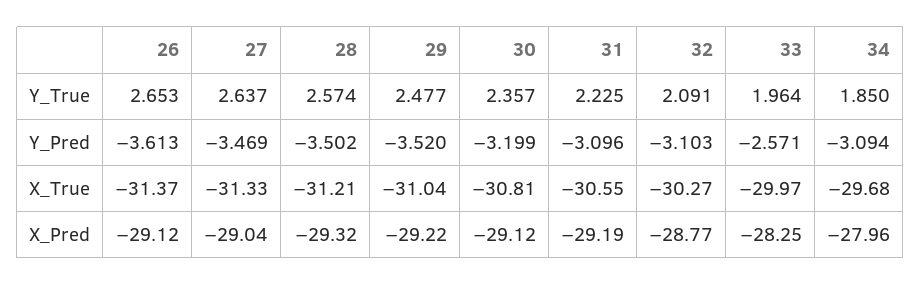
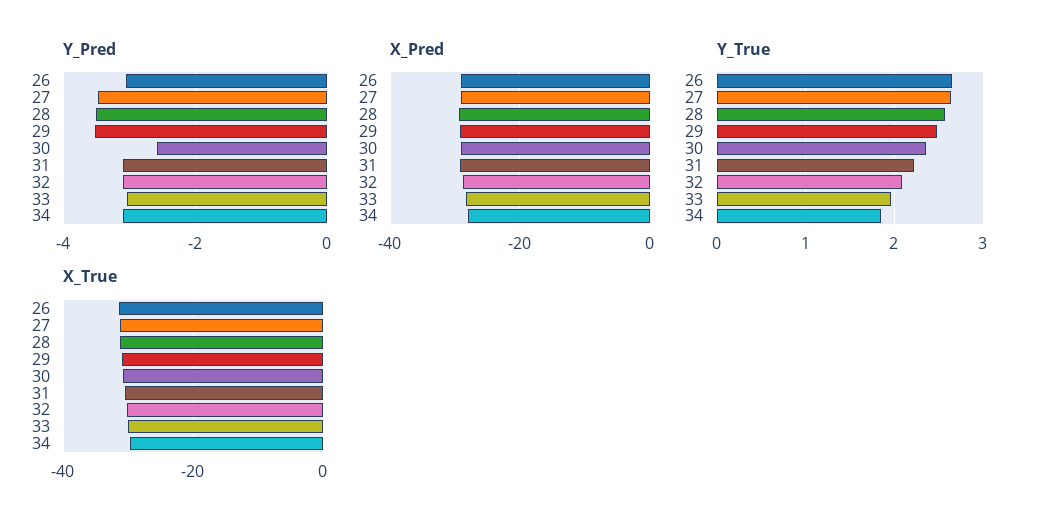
  {
    "Y_True": {
      "26": 2.653,
      "27": 2.637,
      "28": 2.574,
      "29": 2.477,
      "30": 2.357,
      "31": 2.225,
      "32": 2.091,
      "33": 1.964,
      "34": 1.85
    },
    "Y_Pred": {
-     "26": -3.613,
+     "26": -3,
      "27": -3.469,
      "28": -3.502,
      "29": -3.52,
-     "30": -3.199,
+     "30": -2.6,
      "31": -3.096,
      "32": -3.103,
-     "33": -2.571,
+     "33": -3,
      "34": -3.094
    },
    "X_True": {
      "26": -31.37,
      "27": -31.33,
      "28": -31.21,
      "29": -31.04,
      "30": -30.81,
      "31": -30.55,
      "32": -30.27,
      "33": -29.97,
      "34": -29.68
    },
    "X_Pred": {
      "26": -29.12,
      "27": -29.04,
      "28": -29.32,
      "29": -29.22,
      "30": -29.12,
      "31": -29.19,
      "32": -28.77,
      "33": -28.25,
      "34": -27.96
    }
  }

